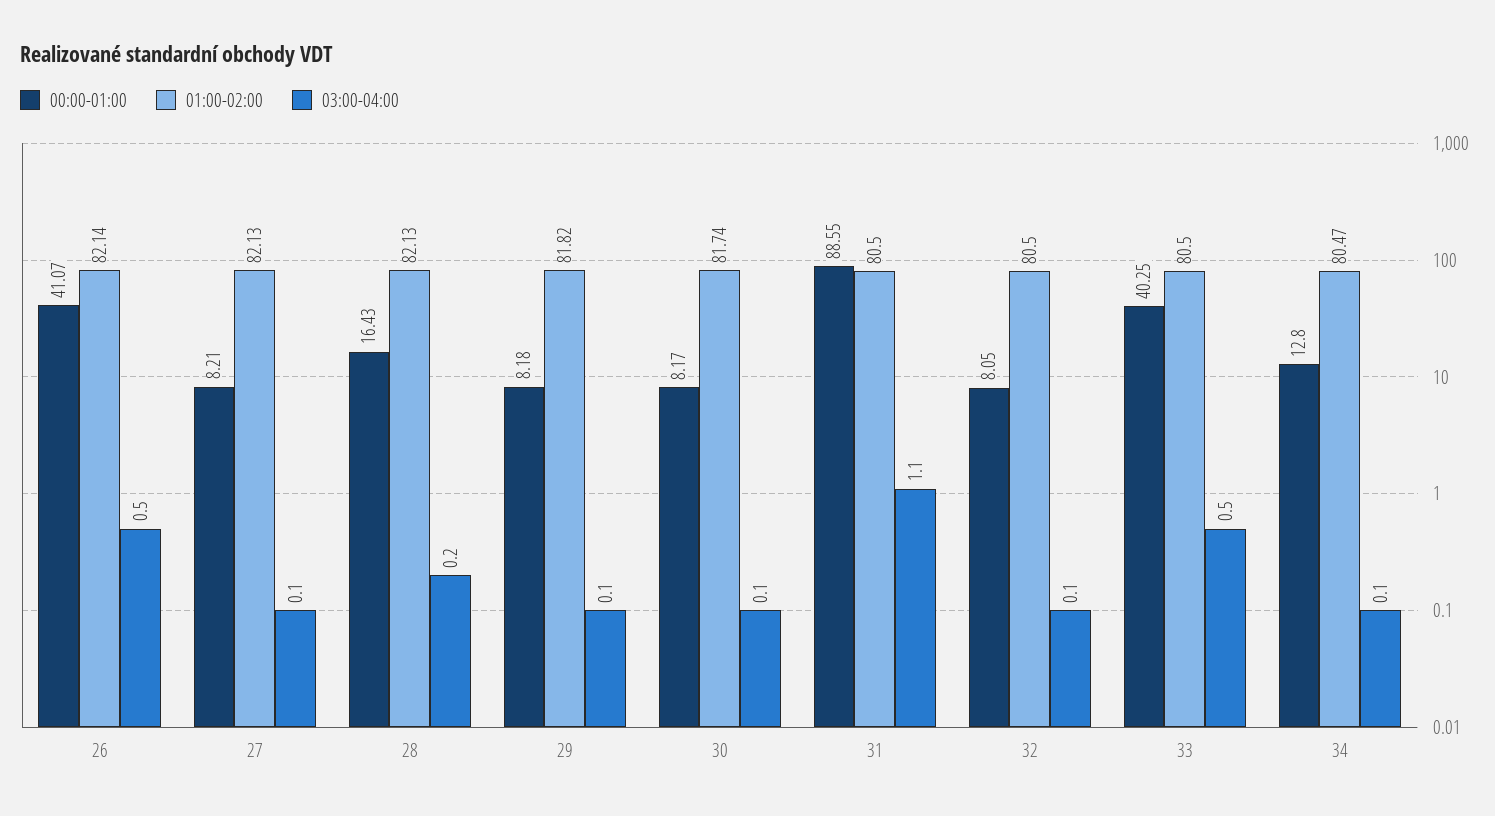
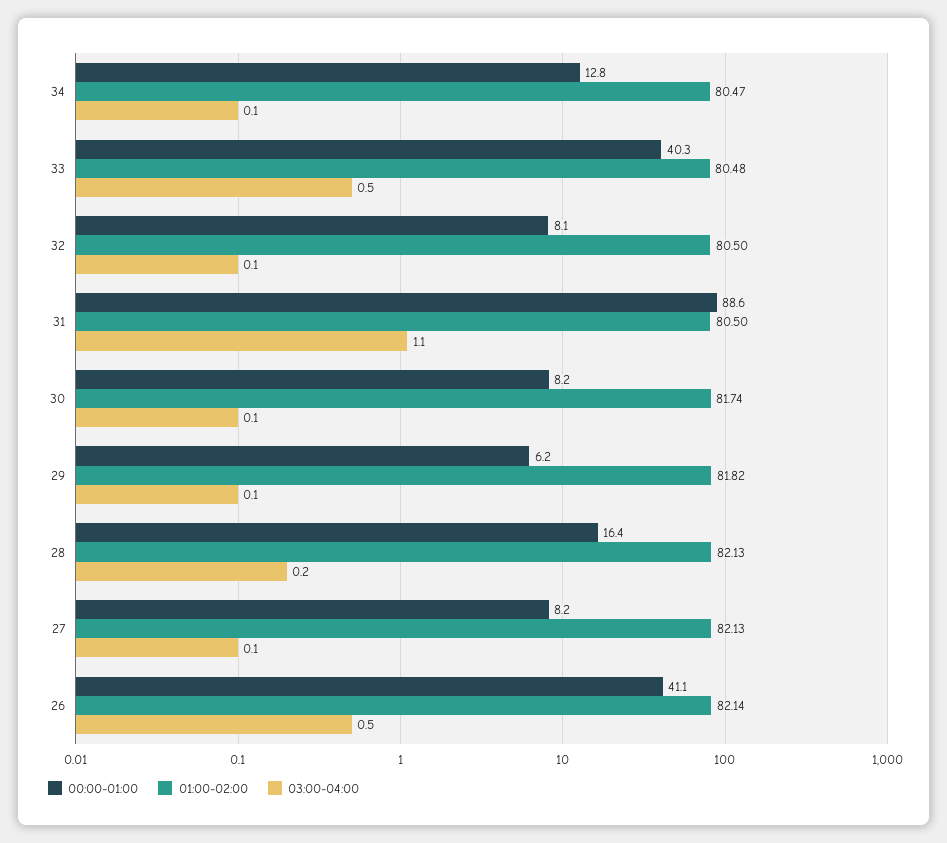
  {
    "00:00-01:00": {
      "26": 41.07,
      "27": 8.21,
      "28": 16.43,
-     "29": 8.18,
+     "29": 6.2,
      "30": 8.17,
      "31": 88.55,
      "32": 8.05,
      "33": 40.25,
      "34": 12.8
    },
    "01:00-02:00": {
      "26": 82.14,
      "27": 82.13,
      "28": 82.13,
      "29": 81.82,
      "30": 81.74,
      "31": 80.5,
      "32": 80.5,
-     "33": 80.5,
+     "33": 80.48,
      "34": 80.47
    },
    "03:00-04:00": {
      "26": 0.5,
      "27": 0.1,
      "28": 0.2,
      "29": 0.1,
      "30": 0.1,
      "31": 1.1,
      "32": 0.1,
      "33": 0.5,
      "34": 0.1
    }
  }

